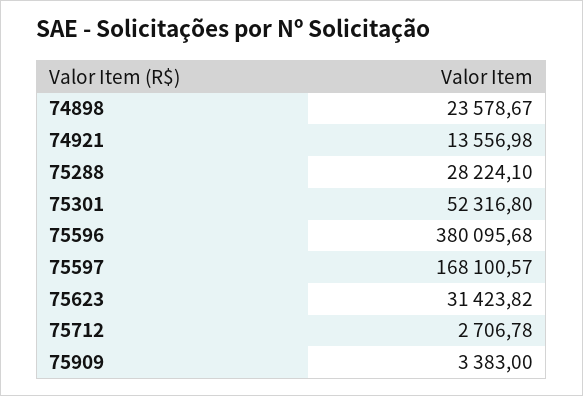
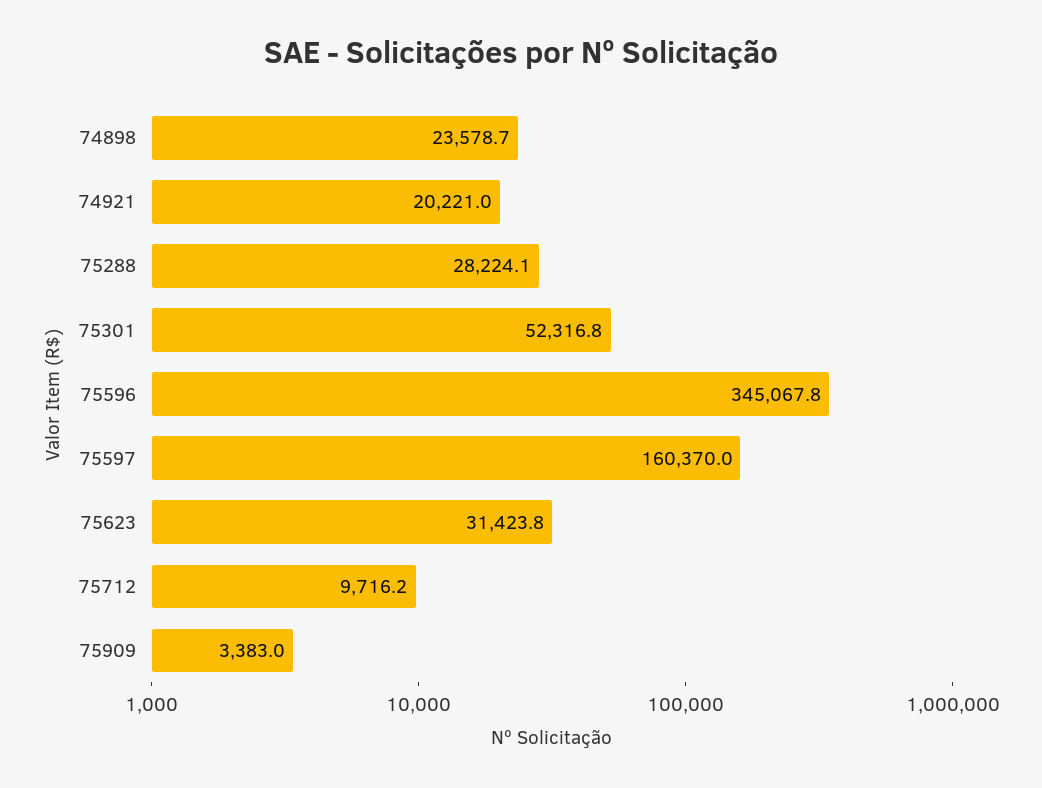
  {
    "74898": 23578.67,
-   "74921": 13556.98,
+   "74921": 20221,
    "75288": 28224.1,
    "75301": 52316.8,
-   "75596": 380095.68,
+   "75596": 345067.8,
-   "75597": 168100.57,
+   "75597": 160370,
    "75623": 31423.82,
-   "75712": 2706.78,
+   "75712": 9716.2,
    "75909": 3383
  }

